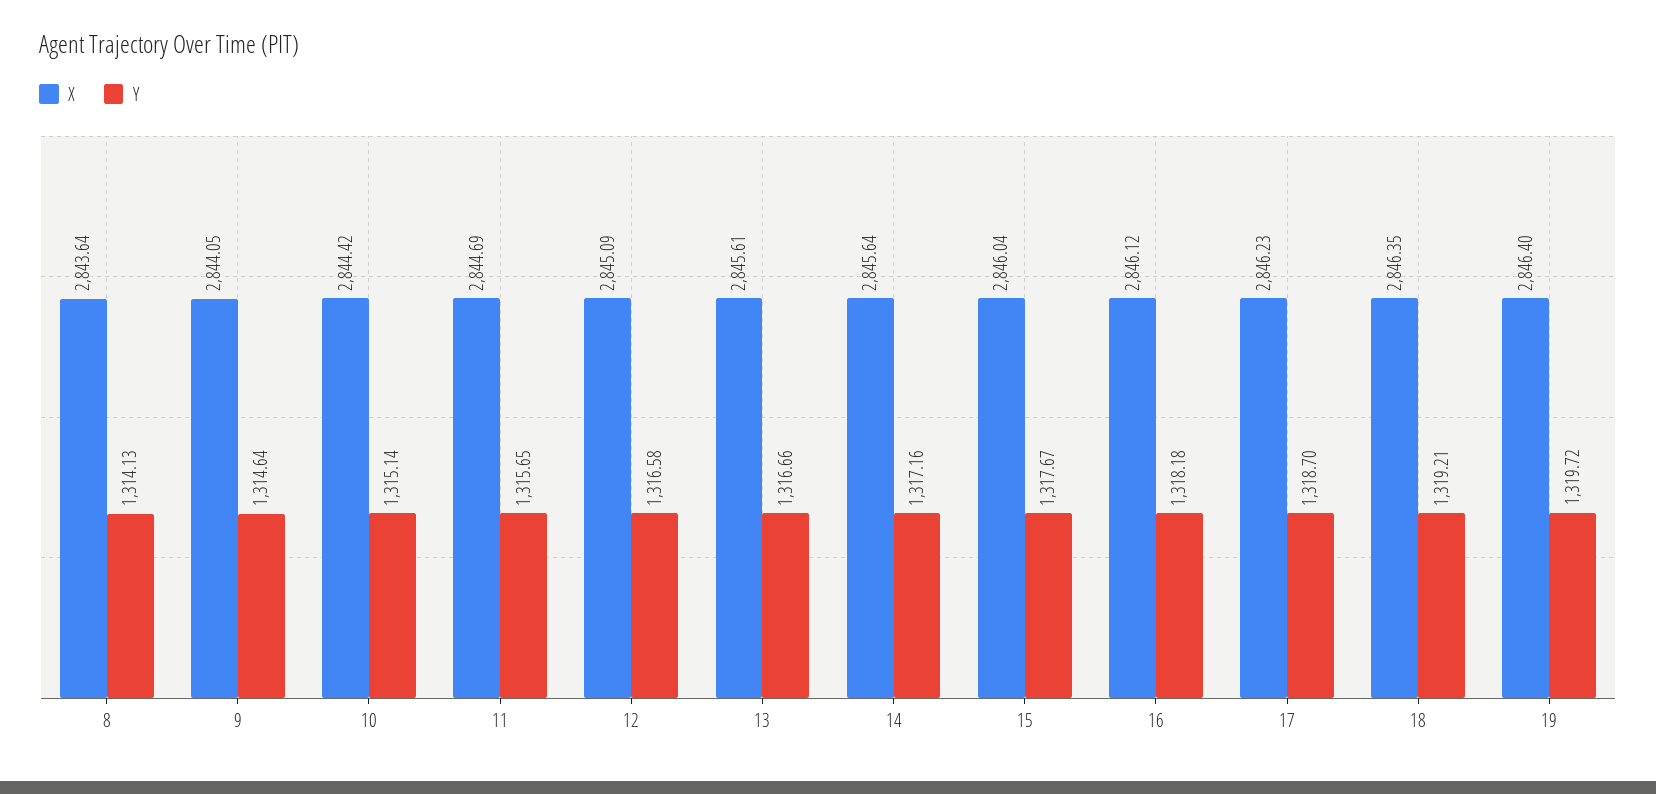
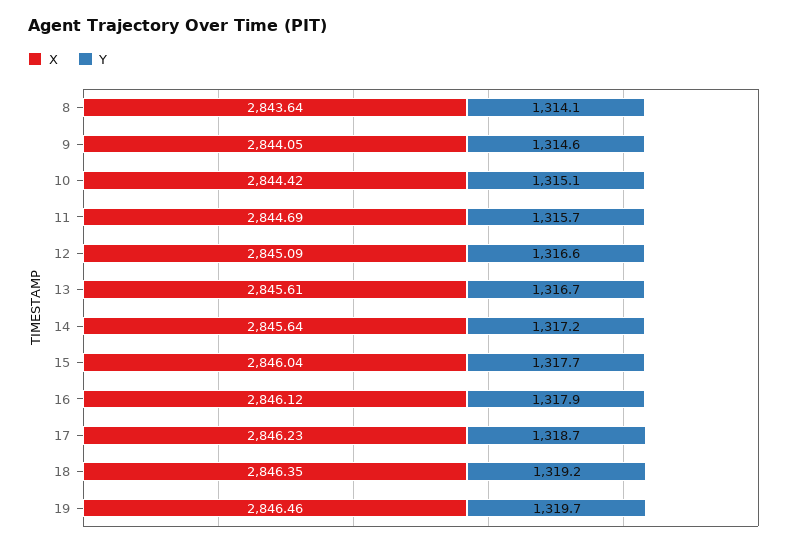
  {
    "X": {
      "8": 2843.64,
      "9": 2844.05,
      "10": 2844.42,
      "11": 2844.69,
      "12": 2845.09,
      "13": 2845.61,
      "14": 2845.64,
      "15": 2846.04,
      "16": 2846.12,
      "17": 2846.23,
      "18": 2846.35,
-     "19": 2846.4
+     "19": 2846.46
    },
    "Y": {
      "8": 1314.13,
      "9": 1314.64,
      "10": 1315.14,
      "11": 1315.65,
      "12": 1316.58,
      "13": 1316.66,
      "14": 1317.16,
      "15": 1317.67,
-     "16": 1318.18,
+     "16": 1317.9,
      "17": 1318.7,
      "18": 1319.21,
      "19": 1319.72
    }
  }

